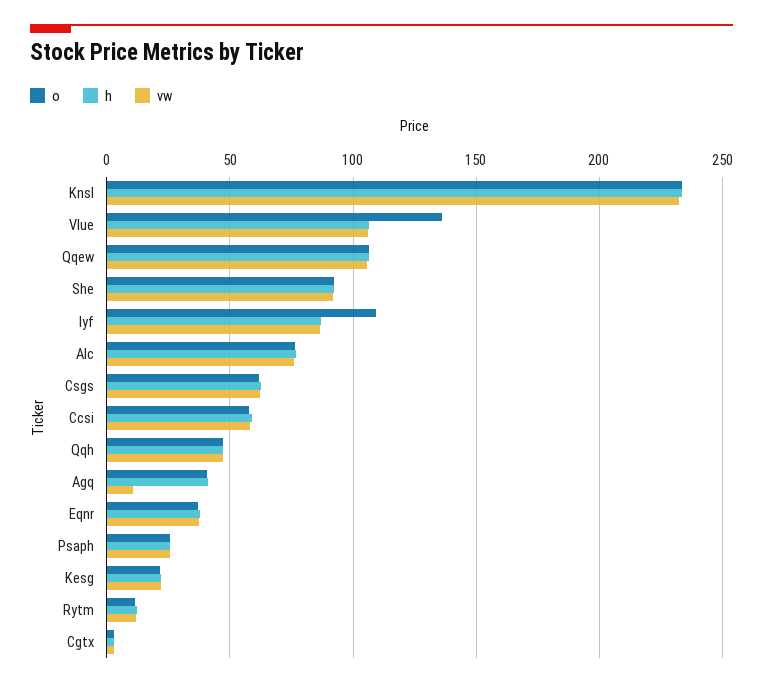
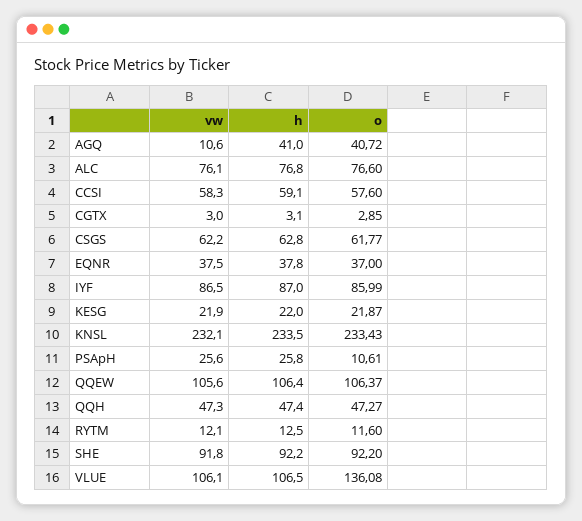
  {
    "o": {
      "Knsl": 233.43,
      "Vlue": 136.08,
      "Qqew": 106.37,
      "She": 92.2,
-     "Iyf": 110,
+     "Iyf": 85.99,
      "Alc": 76.6,
      "Csgs": 61.77,
      "Ccsi": 57.6,
      "Qqh": 47.27,
      "Agq": 40.72,
      "Eqnr": 37,
-     "Psaph": 25,
+     "Psaph": 10.61,
      "Kesg": 21.87,
      "Rytm": 11.6,
      "Cgtx": 2.85
    },
    "h": {
      "Knsl": 233.5,
      "Vlue": 106.5,
      "Qqew": 106.4,
      "She": 92.2,
      "Iyf": 87,
      "Alc": 76.8,
      "Csgs": 62.8,
      "Ccsi": 59.1,
      "Qqh": 47.4,
      "Agq": 41,
      "Eqnr": 37.8,
      "Psaph": 25.8,
      "Kesg": 22,
      "Rytm": 12.5,
      "Cgtx": 3.1
    },
    "vw": {
      "Knsl": 232.1,
      "Vlue": 106.1,
      "Qqew": 105.6,
      "She": 91.8,
      "Iyf": 86.5,
      "Alc": 76.1,
      "Csgs": 62.2,
      "Ccsi": 58.3,
      "Qqh": 47.3,
      "Agq": 10.6,
      "Eqnr": 37.5,
      "Psaph": 25.6,
      "Kesg": 21.9,
      "Rytm": 12.1,
      "Cgtx": 3
    }
  }

